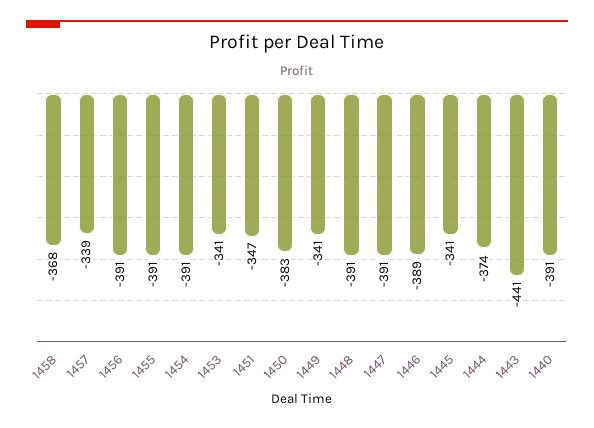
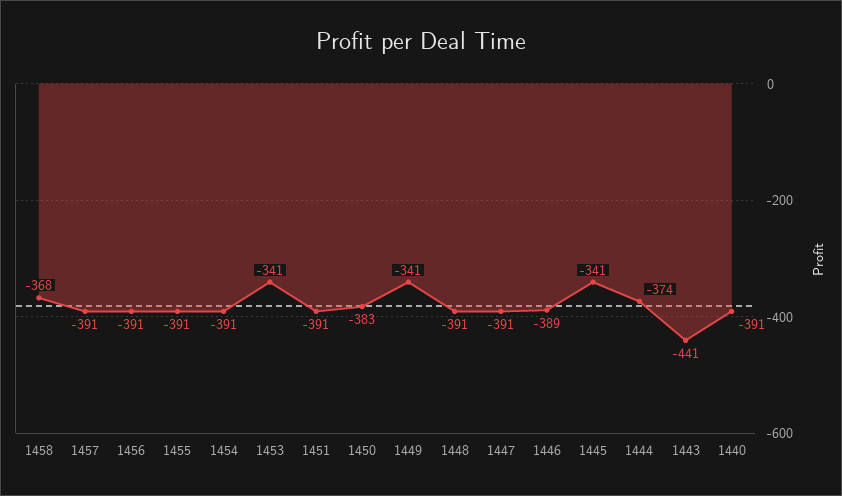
  {
    "1458": -368,
-   "1457": -339,
+   "1457": -391,
    "1456": -391,
    "1455": -391,
    "1454": -391,
    "1453": -341,
-   "1451": -347,
+   "1451": -391,
    "1450": -383,
    "1449": -341,
    "1448": -391,
    "1447": -391,
    "1446": -389,
    "1445": -341,
    "1444": -374,
    "1443": -441,
    "1440": -391
  }

